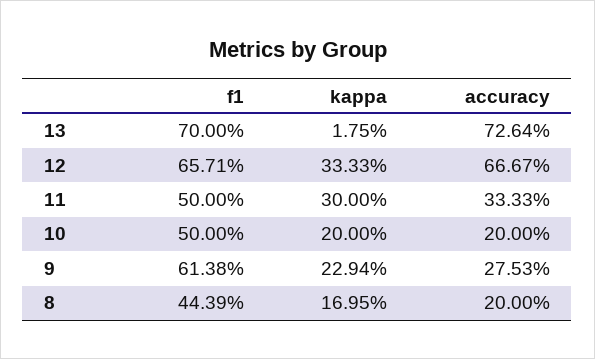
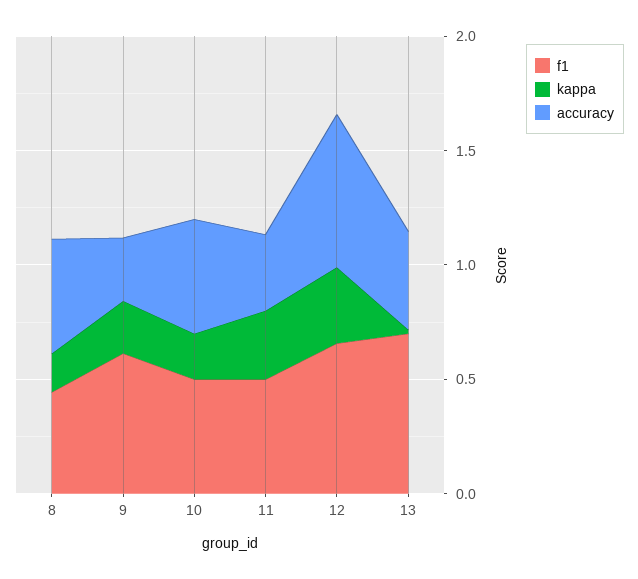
  {
    "f1": {
      "13": 0.7,
      "12": 0.6571,
      "11": 0.5,
      "10": 0.5,
      "9": 0.6138,
      "8": 0.4439
    },
    "kappa": {
      "13": 0.0175,
      "12": 0.3333,
      "11": 0.3,
      "10": 0.2,
      "9": 0.2294,
      "8": 0.1695
    },
    "accuracy": {
-     "13": 0.7264,
+     "13": 0.4,
      "12": 0.6667,
      "11": 0.3333,
-     "10": 0.2,
+     "10": 0.5,
      "9": 0.2753,
-     "8": 0.2
+     "8": 0.5
    }
  }

